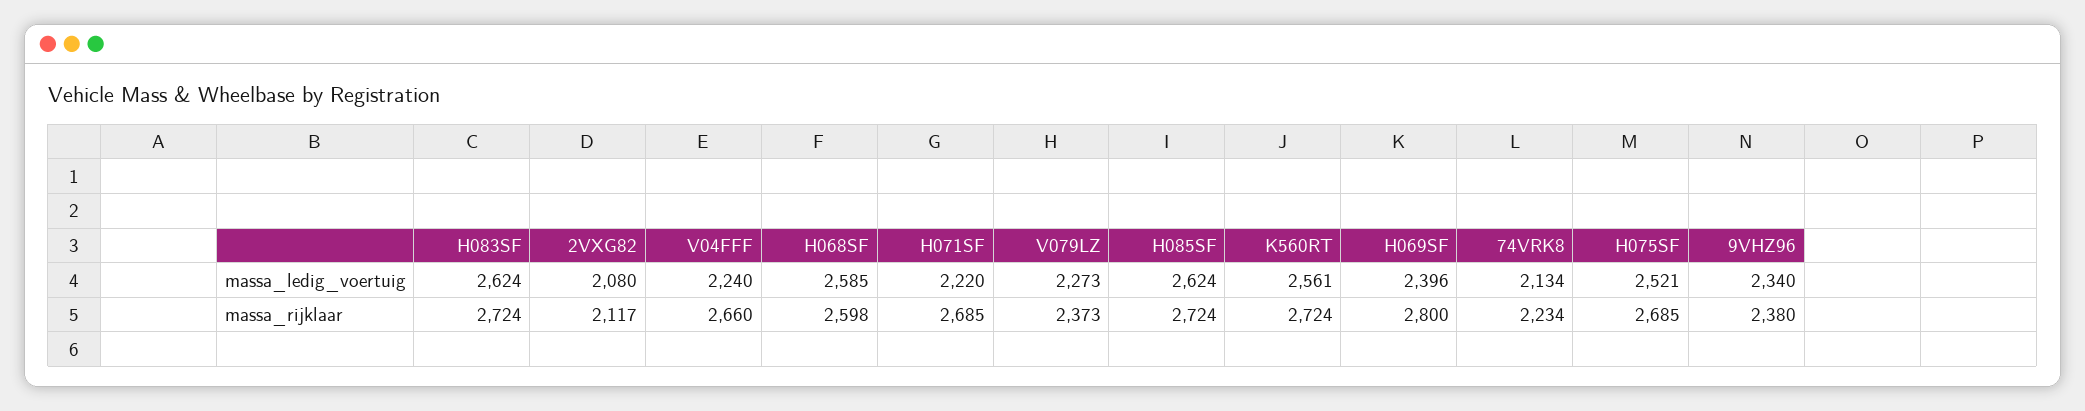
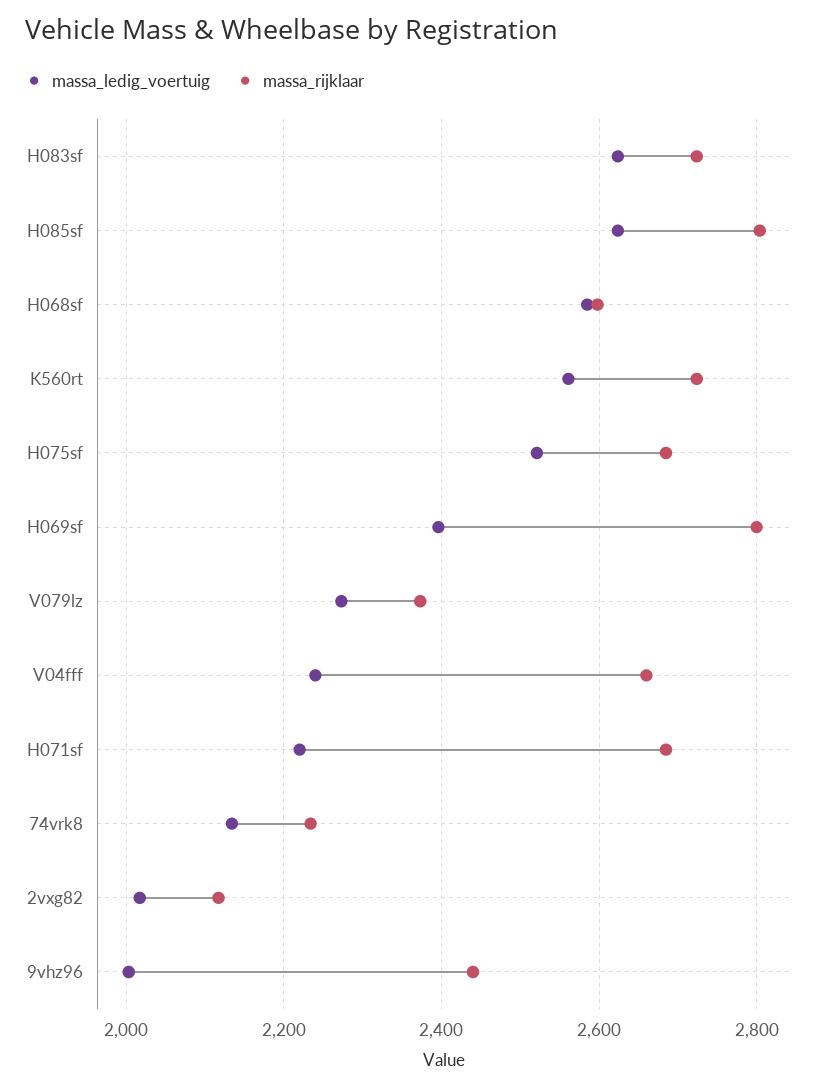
  {
    "massa_ledig_voertuig": {
      "H083SF": 2624,
-     "2VXG82": 2080,
+     "2VXG82": 2020,
      "V04FFF": 2240,
      "H068SF": 2585,
      "H071SF": 2220,
      "V079LZ": 2273,
      "H085SF": 2624,
      "K560RT": 2561,
      "H069SF": 2396,
      "74VRK8": 2134,
      "H075SF": 2521,
-     "9VHZ96": 2340
+     "9VHZ96": 2000
    },
    "massa_rijklaar": {
      "H083SF": 2724,
      "2VXG82": 2117,
      "V04FFF": 2660,
      "H068SF": 2598,
      "H071SF": 2685,
      "V079LZ": 2373,
-     "H085SF": 2724,
+     "H085SF": 2800,
      "K560RT": 2724,
      "H069SF": 2800,
      "74VRK8": 2234,
      "H075SF": 2685,
-     "9VHZ96": 2380
+     "9VHZ96": 2440
    }
  }

